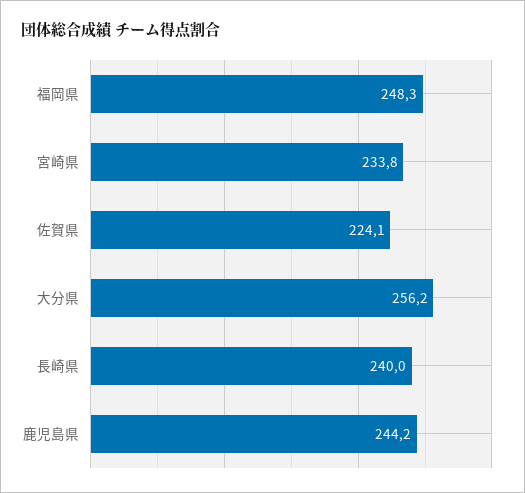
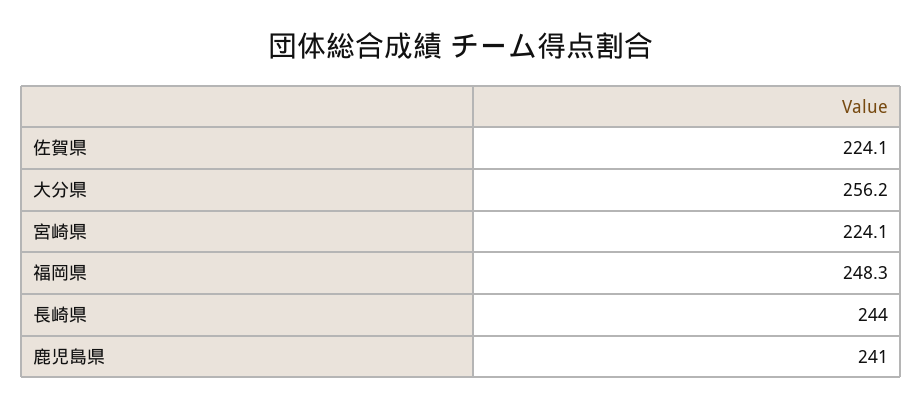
  {
    "福岡県": 248.3,
-   "宮崎県": 233.8,
+   "宮崎県": 224.1,
    "佐賀県": 224.1,
    "大分県": 256.2,
-   "長崎県": 240,
+   "長崎県": 244,
-   "鹿児島県": 244.2
+   "鹿児島県": 241
  }

